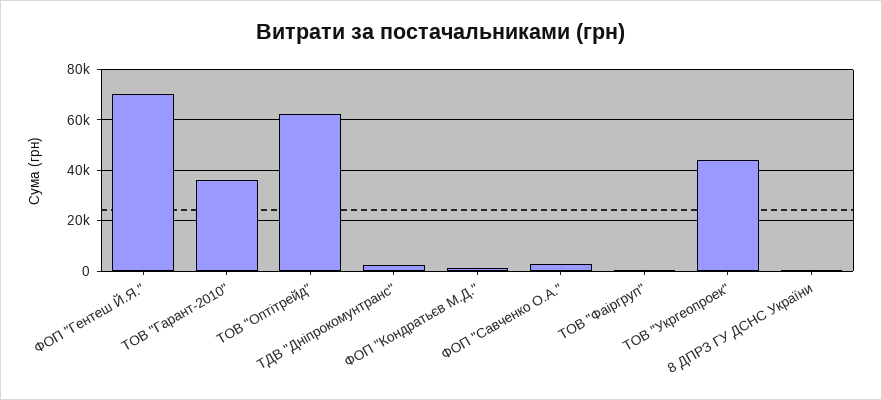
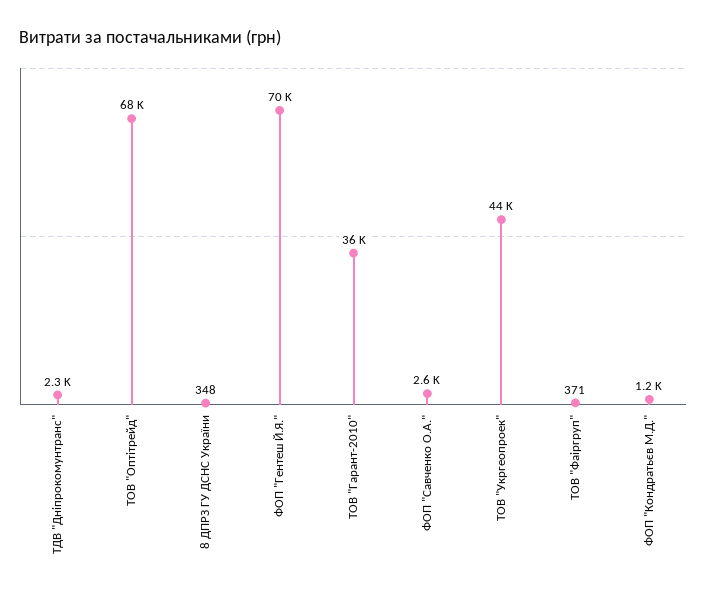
  {
    "ФОП \"Гентеш Й.Я.\"": 70000,
    "ТОВ \"Гарант-2010\"": 36000,
-   "ТОВ \"Оптітрейд\"": 62500,
+   "ТОВ \"Оптітрейд\"": 68000,
    "ТДВ \"Дніпрокомунтранс\"": 2300,
    "ФОП \"Кондратьєв М.Д.\"": 1200,
    "ФОП \"Савченко О.А.\"": 2600,
    "ТОВ \"Фаіргруп\"": 371,
    "ТОВ \"Укргеопроек\"": 44000,
    "8 ДПРЗ ГУ ДСНС України": 348
  }

